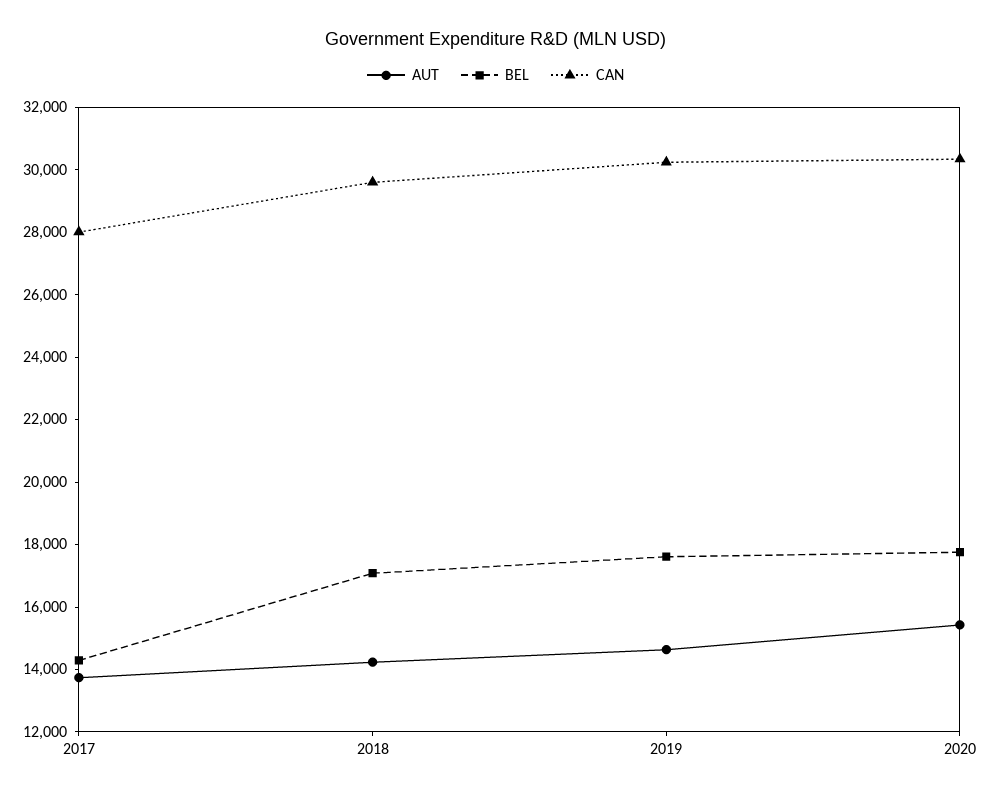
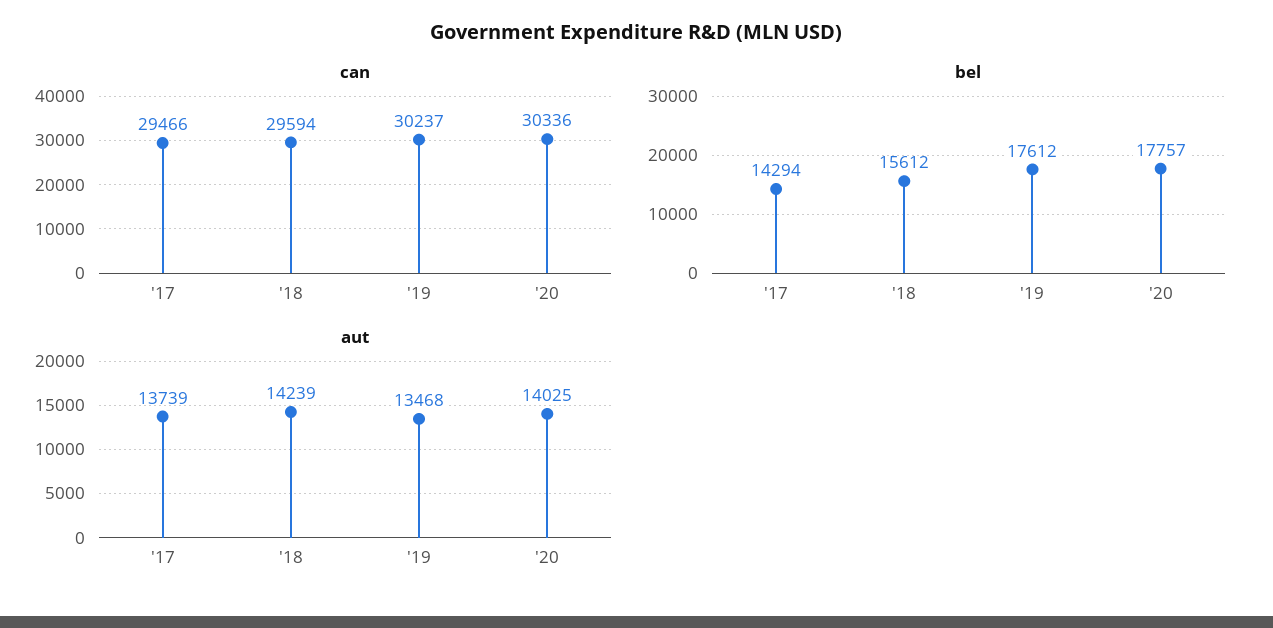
  {
    "AUT": {
      "2017": 13739,
      "2018": 14239,
-     "2019": 14500,
+     "2019": 13468,
-     "2020": 15500
+     "2020": 14025
    },
    "BEL": {
      "2017": 14294,
-     "2018": 17000,
+     "2018": 15612,
      "2019": 17612,
      "2020": 17757
    },
    "CAN": {
-     "2017": 28000,
+     "2017": 29466,
      "2018": 29594,
      "2019": 30237,
      "2020": 30336
    }
  }

